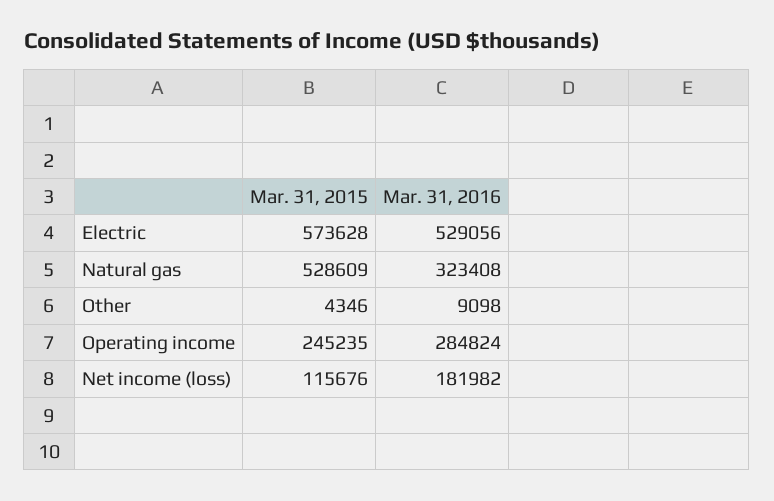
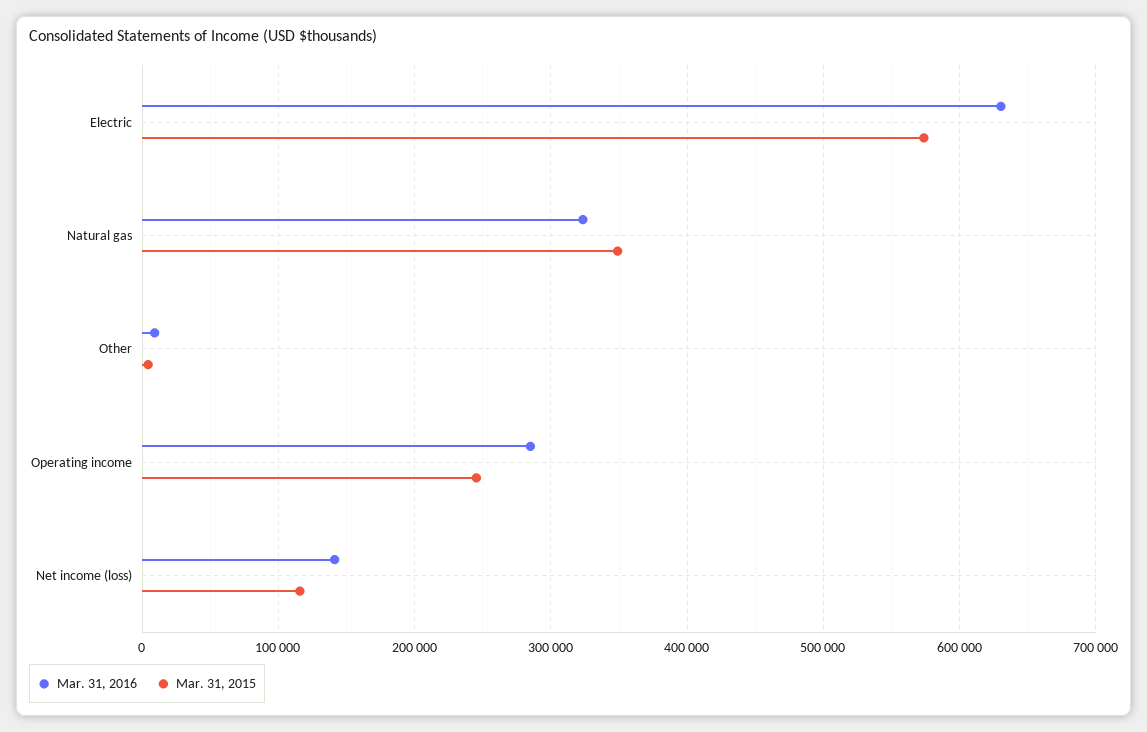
  {
    "Mar. 31, 2015": {
      "Electric": 573628,
-     "Natural gas": 528609,
+     "Natural gas": 350000,
      "Other": 4346,
      "Operating income": 245235,
      "Net income (loss)": 115676
    },
    "Mar. 31, 2016": {
-     "Electric": 529056,
+     "Electric": 630000,
      "Natural gas": 323408,
      "Other": 9098,
      "Operating income": 284824,
-     "Net income (loss)": 181982
+     "Net income (loss)": 140000
    }
  }

